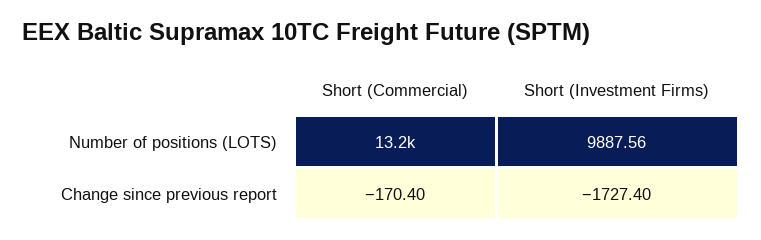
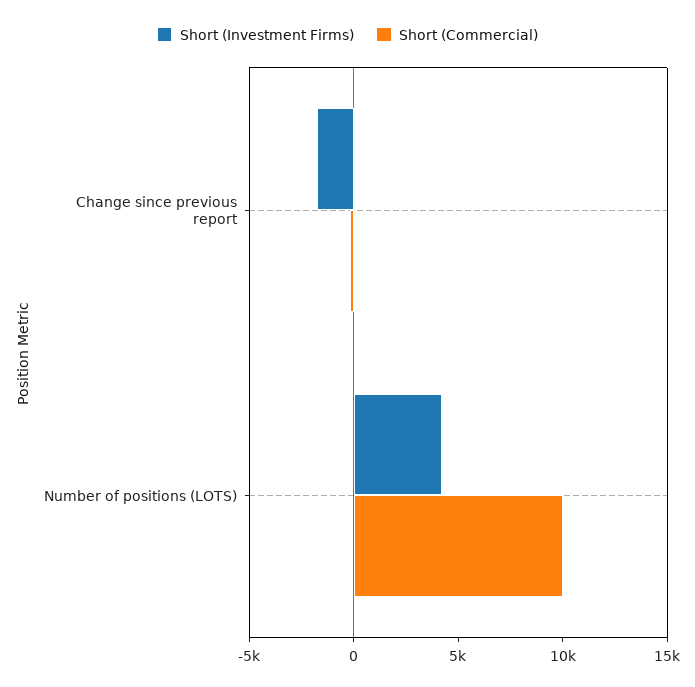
  {
    "Short (Commercial)": {
-     "Number of positions (LOTS)": 13200,
+     "Number of positions (LOTS)": 10000,
      "Change since previous report": -170.4
    },
    "Short (Investment Firms)": {
-     "Number of positions (LOTS)": 9887.56,
+     "Number of positions (LOTS)": 4000,
      "Change since previous report": -1727.4
    }
  }

